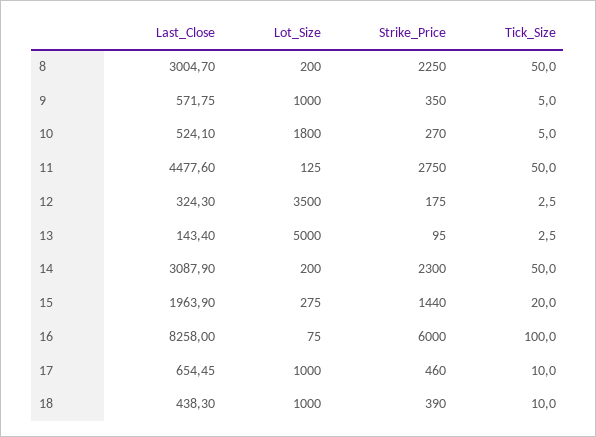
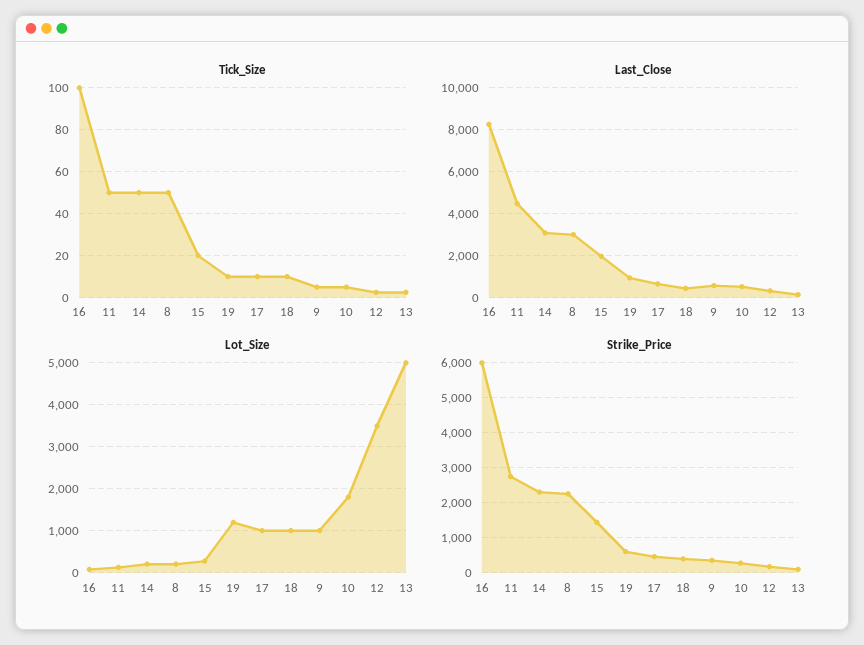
  {
    "Last_Close": {
      "8": 3004.7,
      "9": 571.75,
      "10": 524.1,
      "11": 4477.6,
      "12": 324.3,
      "13": 143.4,
      "14": 3087.9,
      "15": 1963.9,
      "16": 8258,
      "17": 654.45,
-     "18": 438.3
+     "18": 438.3,
+     "19": 1000
    },
    "Lot_Size": {
      "8": 200,
      "9": 1000,
      "10": 1800,
      "11": 125,
      "12": 3500,
      "13": 5000,
      "14": 200,
      "15": 275,
      "16": 75,
      "17": 1000,
-     "18": 1000
+     "18": 1000,
+     "19": 1200
    },
    "Strike_Price": {
      "8": 2250,
      "9": 350,
      "10": 270,
      "11": 2750,
      "12": 175,
      "13": 95,
      "14": 2300,
      "15": 1440,
      "16": 6000,
      "17": 460,
-     "18": 390
+     "18": 390,
+     "19": 600
    },
    "Tick_Size": {
      "8": 50,
      "9": 5,
      "10": 5,
      "11": 50,
      "12": 2.5,
      "13": 2.5,
      "14": 50,
      "15": 20,
      "16": 100,
      "17": 10,
-     "18": 10
+     "18": 10,
+     "19": 10
    }
  }

